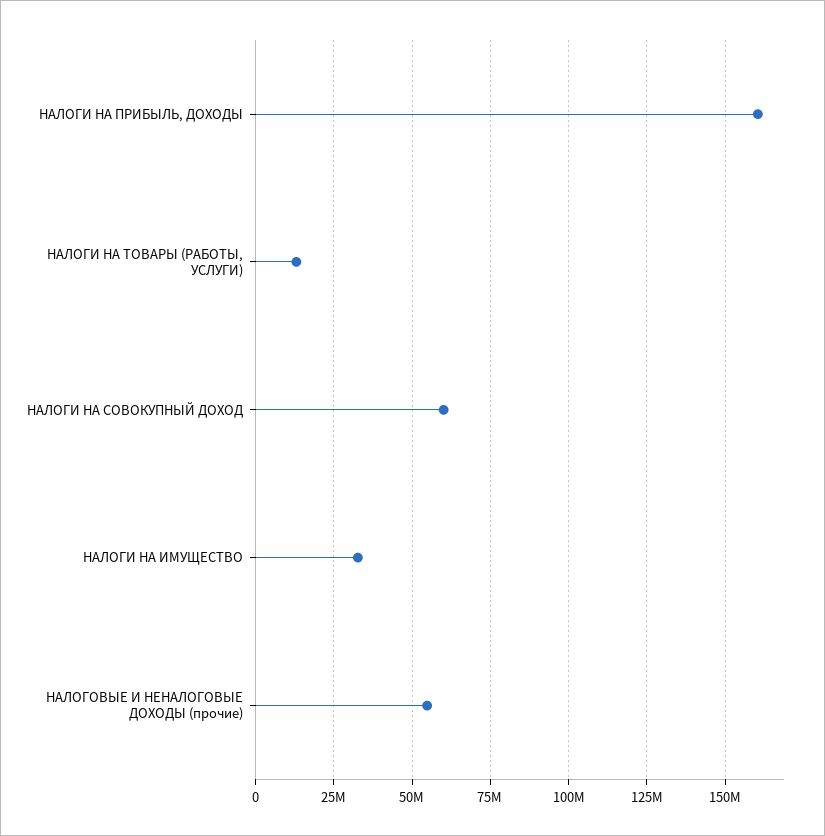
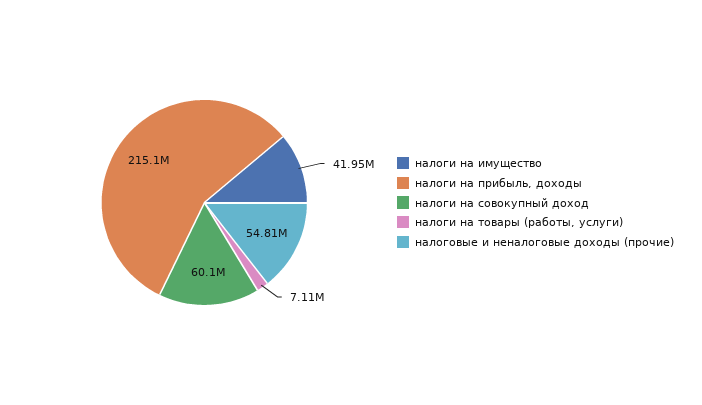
  {
-   "НАЛОГИ НА ПРИБЫЛЬ, ДОХОДЫ": 160000000,
+   "НАЛОГИ НА ПРИБЫЛЬ, ДОХОДЫ": 215100000,
-   "НАЛОГИ НА ТОВАРЫ (РАБОТЫ, УСЛУГИ)": 12500000,
+   "НАЛОГИ НА ТОВАРЫ (РАБОТЫ, УСЛУГИ)": 7110000,
    "НАЛОГИ НА СОВОКУПНЫЙ ДОХОД": 60100000,
-   "НАЛОГИ НА ИМУЩЕСТВО": 32500000,
+   "НАЛОГИ НА ИМУЩЕСТВО": 41950000,
    "НАЛОГОВЫЕ И НЕНАЛОГОВЫЕ ДОХОДЫ (прочие)": 54810000
  }

